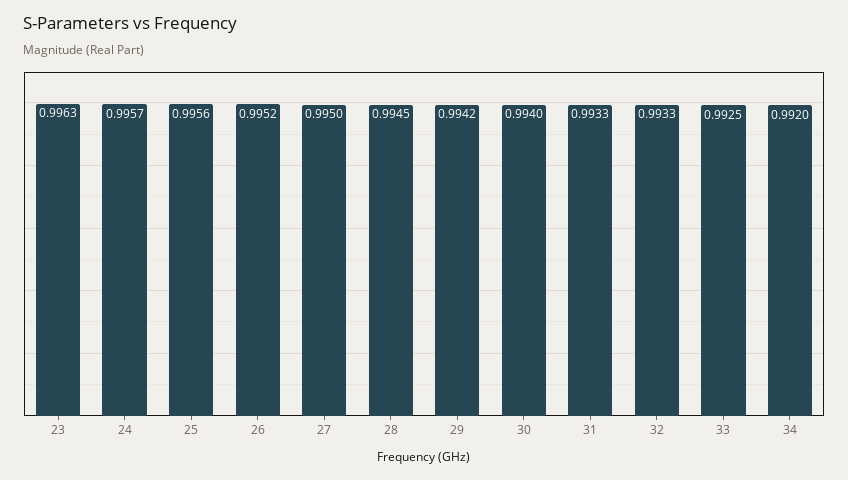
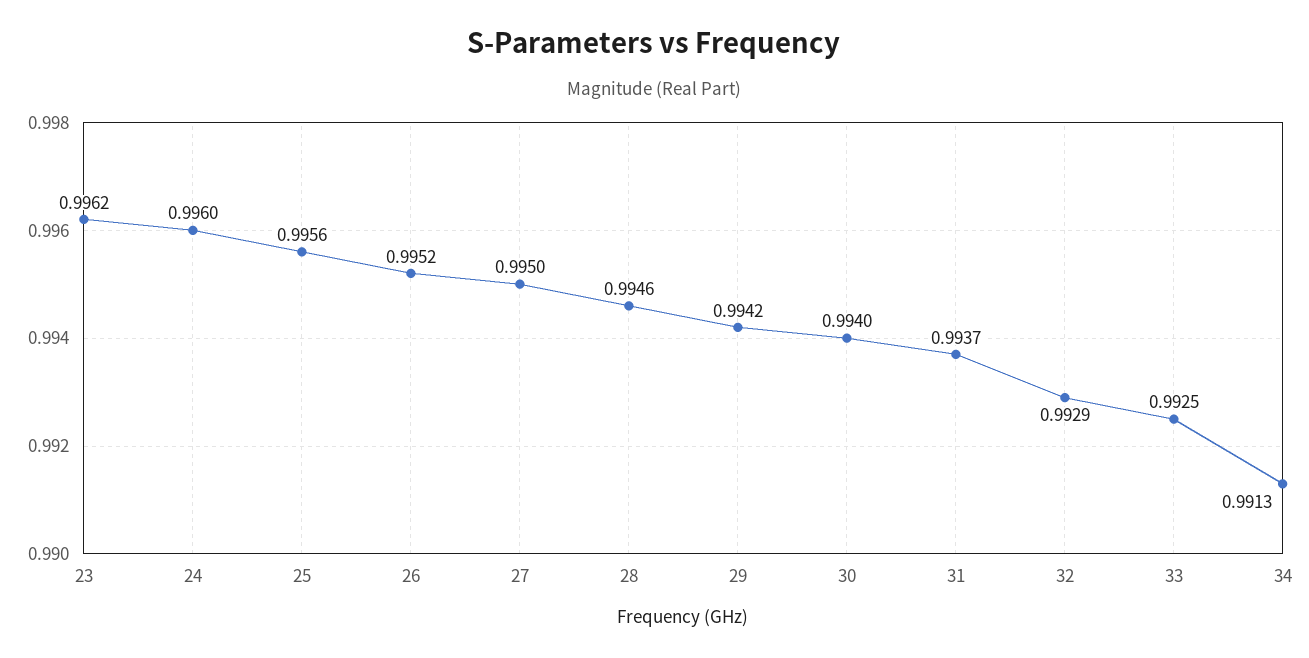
  {
-   "23": 0.9963,
+   "23": 0.9962,
-   "24": 0.9957,
+   "24": 0.996,
    "25": 0.9956,
    "26": 0.9952,
    "27": 0.995,
-   "28": 0.9945,
+   "28": 0.9946,
    "29": 0.9942,
    "30": 0.994,
-   "31": 0.9933,
+   "31": 0.9937,
-   "32": 0.9933,
+   "32": 0.9929,
    "33": 0.9925,
-   "34": 0.992
+   "34": 0.9913
  }

